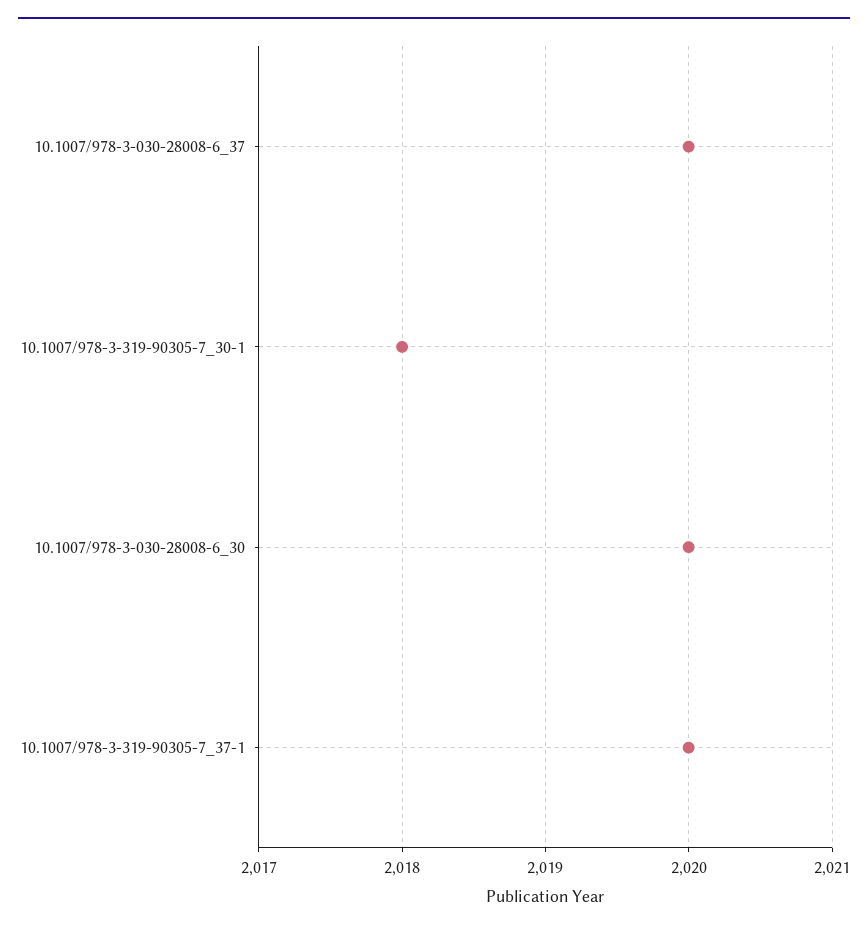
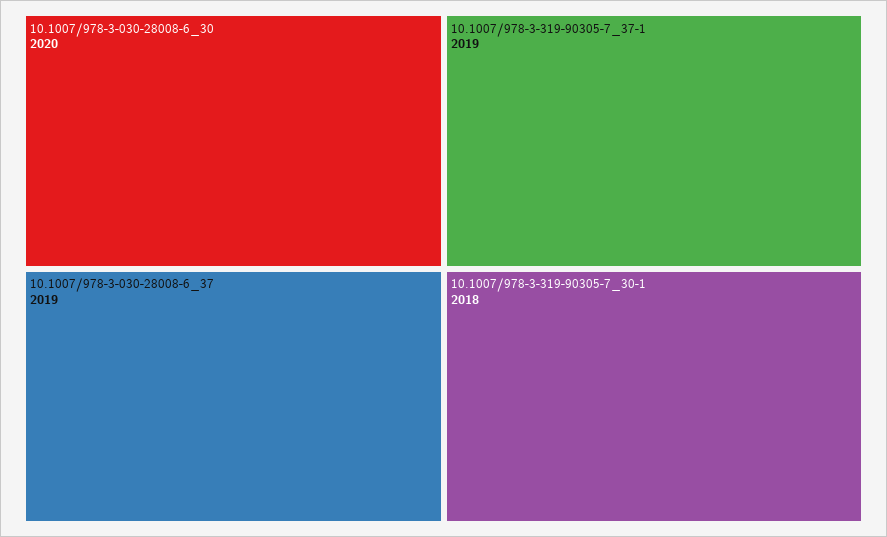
  {
-   "10.1007/978-3-030-28008-6_37": 2020,
+   "10.1007/978-3-030-28008-6_37": 2019,
    "10.1007/978-3-319-90305-7_30-1": 2018,
    "10.1007/978-3-030-28008-6_30": 2020,
-   "10.1007/978-3-319-90305-7_37-1": 2020
+   "10.1007/978-3-319-90305-7_37-1": 2019
  }

